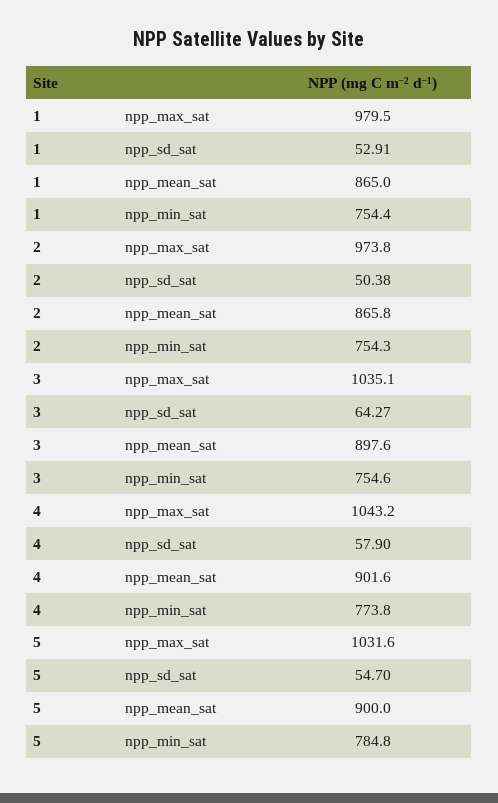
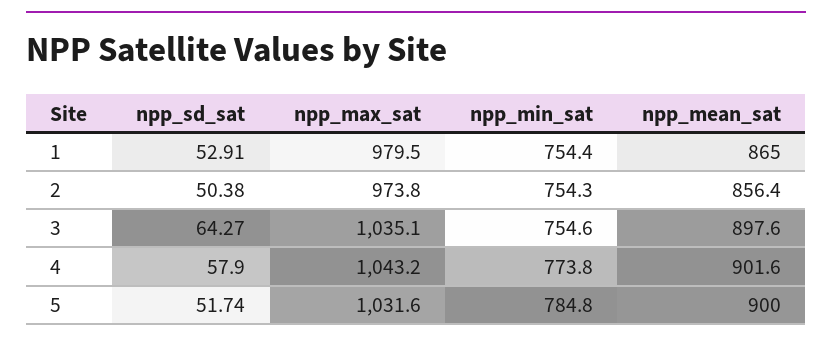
  {
    "1": {
      "npp_max_sat": 979.5,
      "npp_sd_sat": 52.91,
      "npp_mean_sat": 865,
      "npp_min_sat": 754.4
    },
    "2": {
      "npp_max_sat": 973.8,
      "npp_sd_sat": 50.38,
-     "npp_mean_sat": 865.8,
+     "npp_mean_sat": 856.4,
      "npp_min_sat": 754.3
    },
    "3": {
      "npp_max_sat": 1035.1,
      "npp_sd_sat": 64.27,
      "npp_mean_sat": 897.6,
      "npp_min_sat": 754.6
    },
    "4": {
      "npp_max_sat": 1043.2,
      "npp_sd_sat": 57.9,
      "npp_mean_sat": 901.6,
      "npp_min_sat": 773.8
    },
    "5": {
      "npp_max_sat": 1031.6,
-     "npp_sd_sat": 54.7,
+     "npp_sd_sat": 51.74,
      "npp_mean_sat": 900,
      "npp_min_sat": 784.8
    }
  }

